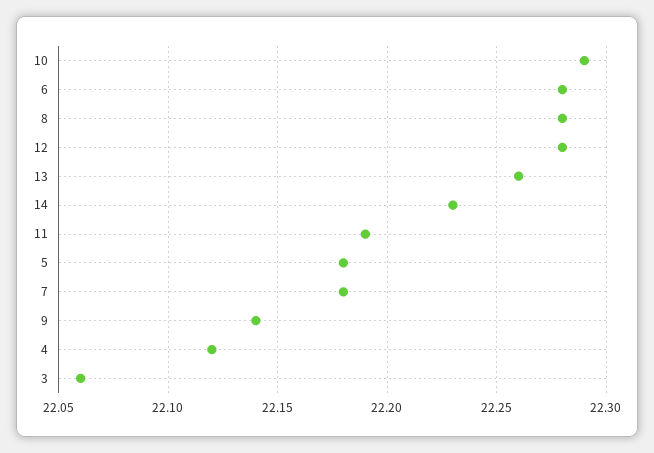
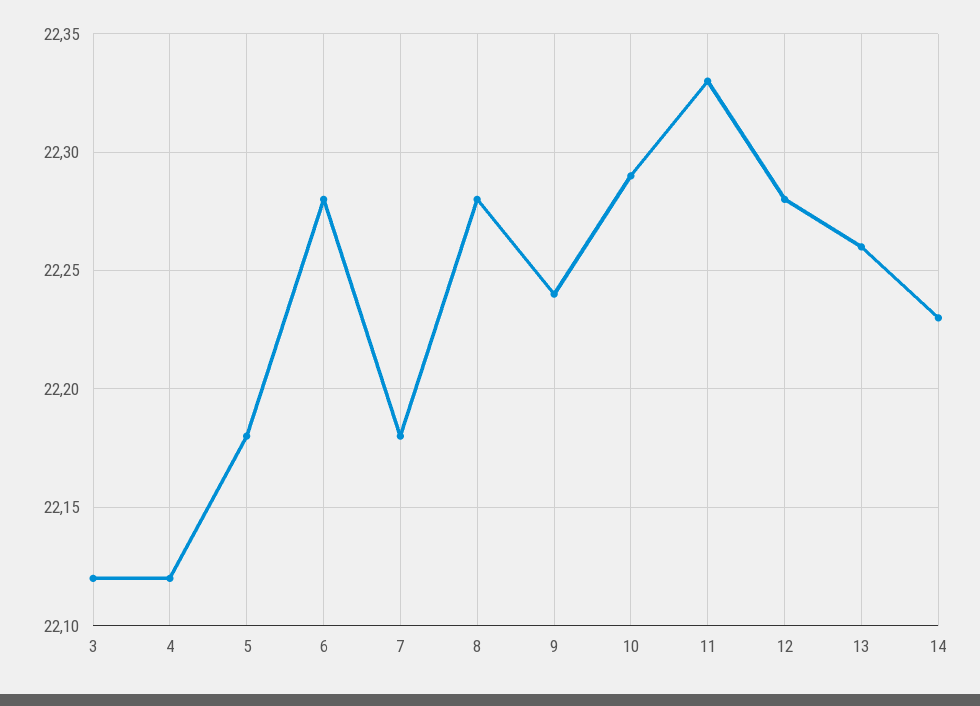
  {
    "10": 22.29,
    "6": 22.28,
    "8": 22.28,
    "12": 22.28,
    "13": 22.26,
    "14": 22.23,
-   "11": 22.19,
+   "11": 22.33,
    "5": 22.18,
    "7": 22.18,
-   "9": 22.14,
+   "9": 22.24,
    "4": 22.12,
-   "3": 22.06
+   "3": 22.12
  }

